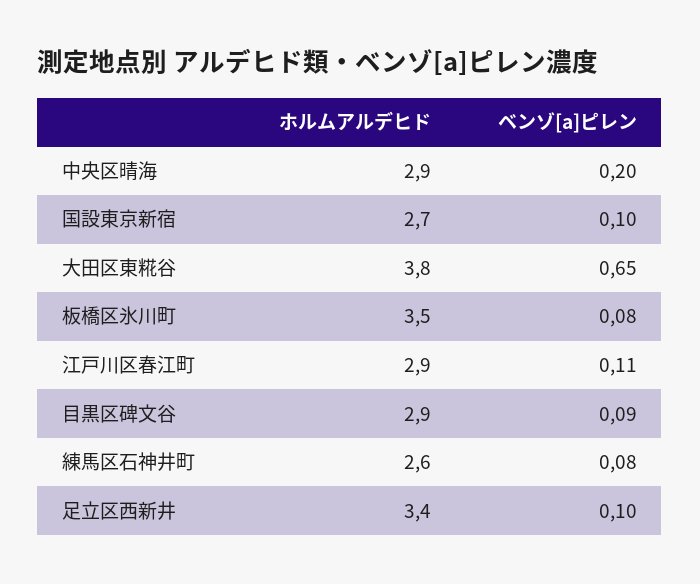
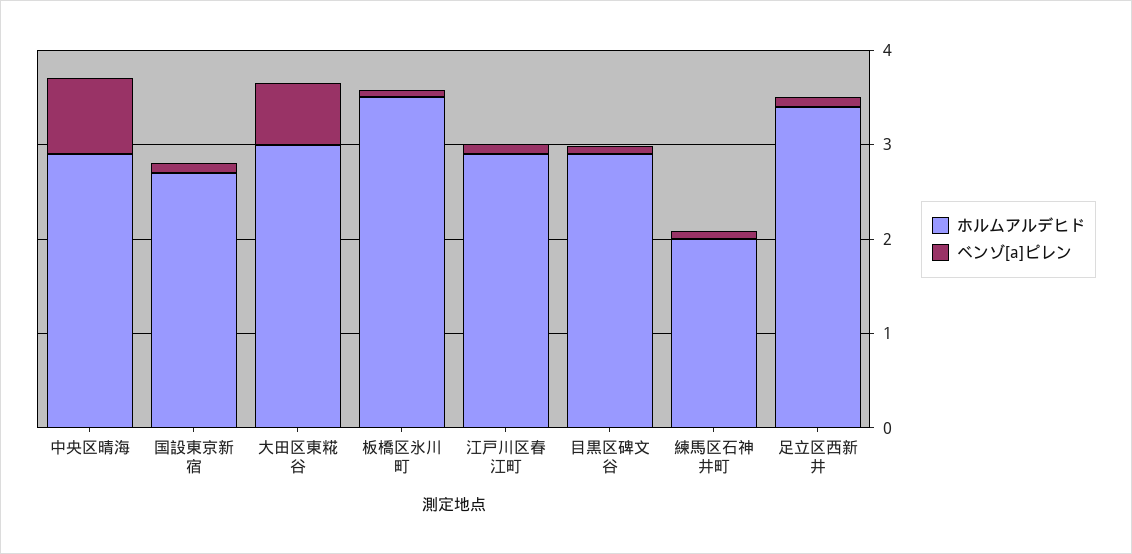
  {
    "ホルムアルデヒド": {
      "中央区晴海": 2.9,
      "国設東京新宿": 2.7,
-     "大田区東糀谷": 3.8,
+     "大田区東糀谷": 3,
      "板橋区氷川町": 3.5,
      "江戸川区春江町": 2.9,
      "目黒区碑文谷": 2.9,
-     "練馬区石神井町": 2.6,
+     "練馬区石神井町": 2,
      "足立区西新井": 3.4
    },
    "ベンゾ[a]ピレン": {
-     "中央区晴海": 0.2,
+     "中央区晴海": 0.8,
      "国設東京新宿": 0.1,
      "大田区東糀谷": 0.65,
      "板橋区氷川町": 0.08,
      "江戸川区春江町": 0.11,
      "目黒区碑文谷": 0.09,
      "練馬区石神井町": 0.08,
      "足立区西新井": 0.1
    }
  }

